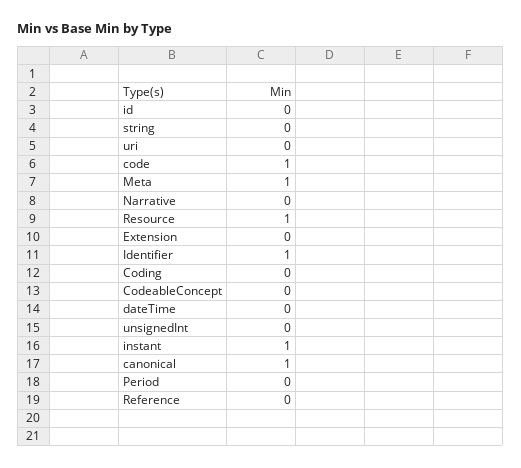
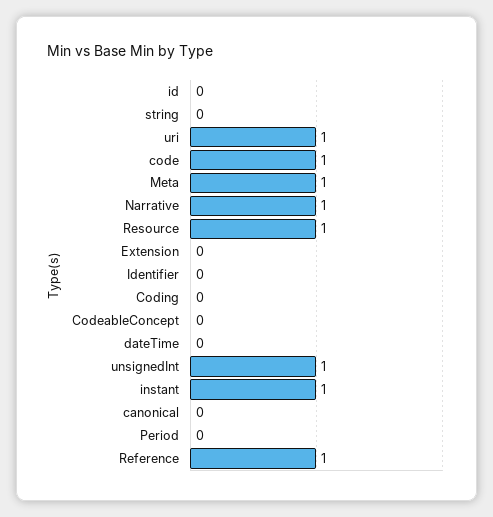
  {
    "id": 0,
    "string": 0,
-   "uri": 0,
+   "uri": 1,
    "code": 1,
    "Meta": 1,
-   "Narrative": 0,
+   "Narrative": 1,
    "Resource": 1,
    "Extension": 0,
-   "Identifier": 1,
+   "Identifier": 0,
    "Coding": 0,
    "CodeableConcept": 0,
    "dateTime": 0,
-   "unsignedInt": 0,
+   "unsignedInt": 1,
    "instant": 1,
-   "canonical": 1,
+   "canonical": 0,
    "Period": 0,
-   "Reference": 0
+   "Reference": 1
  }

